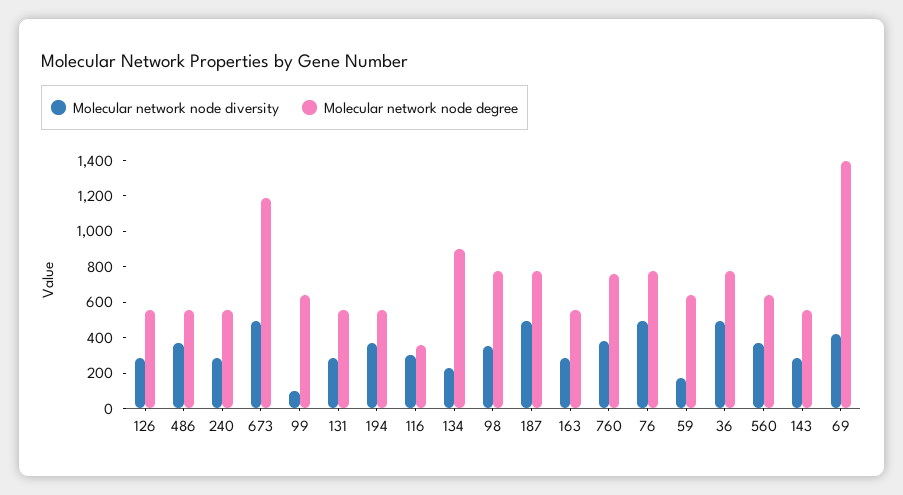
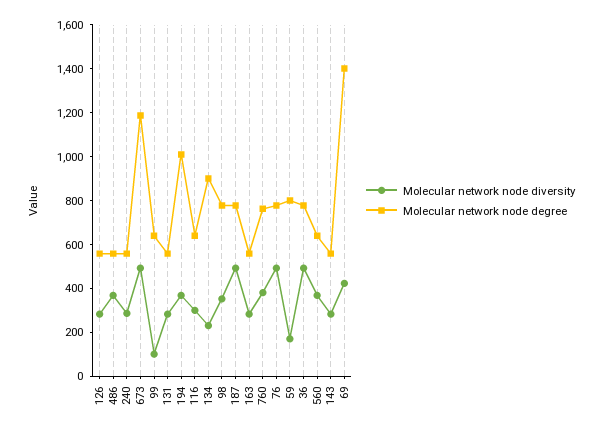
  {
    "Molecular network node diversity": {
      "126": 300,
      "486": 350,
      "240": 300,
      "673": 500,
      "99": 100,
      "131": 300,
      "194": 350,
      "116": 300,
      "134": 250,
      "98": 350,
      "187": 500,
      "163": 300,
      "760": 400,
      "76": 500,
      "59": 150,
      "36": 500,
      "560": 350,
      "143": 300,
      "69": 400
    },
    "Molecular network node degree": {
      "126": 550,
      "486": 550,
      "240": 550,
      "673": 1200,
      "99": 650,
      "131": 550,
-     "194": 550,
+     "194": 1000,
-     "116": 350,
+     "116": 650,
      "134": 900,
      "98": 800,
      "187": 800,
      "163": 550,
      "760": 750,
      "76": 800,
-     "59": 650,
+     "59": 800,
      "36": 800,
      "560": 650,
      "143": 550,
      "69": 1400
    }
  }

